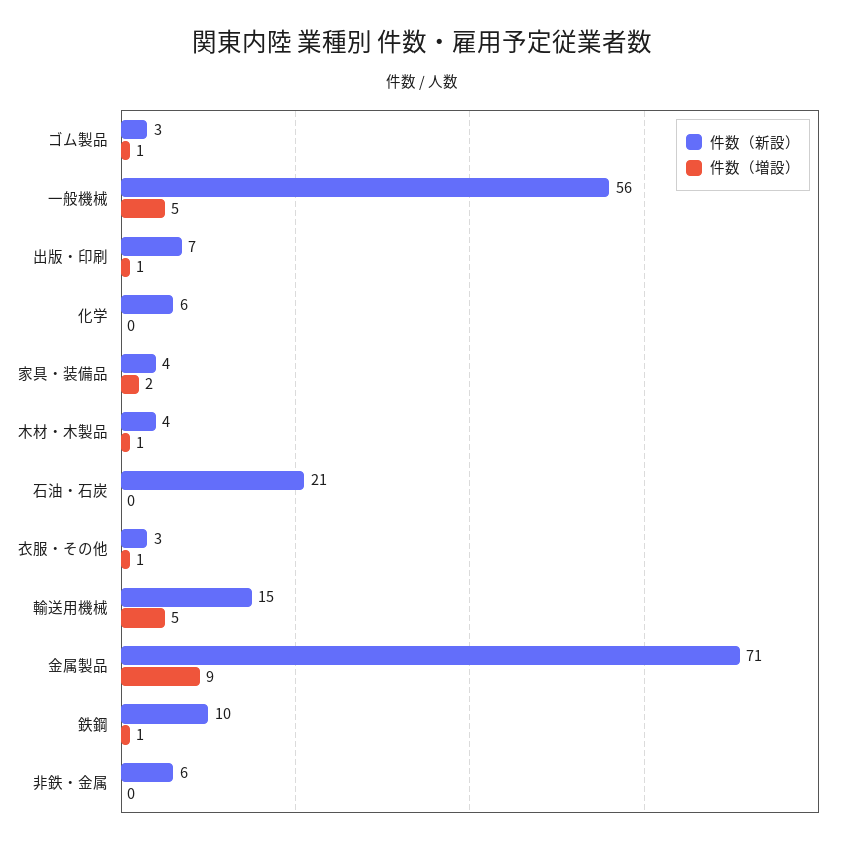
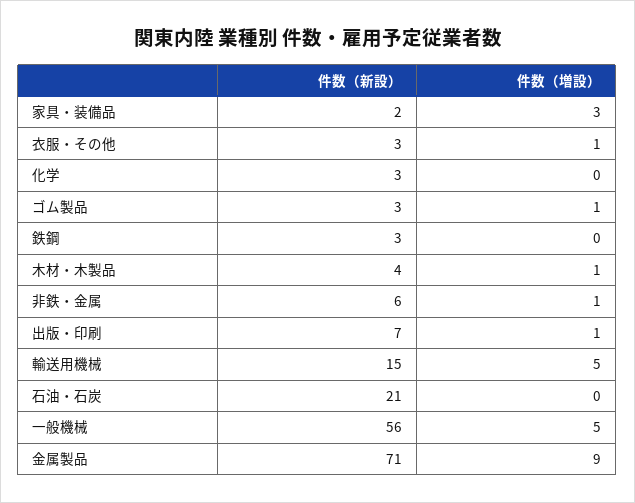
  {
    "件数（新設）": {
      "ゴム製品": 3,
      "一般機械": 56,
      "出版・印刷": 7,
-     "化学": 6,
+     "化学": 3,
-     "家具・装備品": 4,
+     "家具・装備品": 2,
      "木材・木製品": 4,
      "石油・石炭": 21,
      "衣服・その他": 3,
      "輸送用機械": 15,
      "金属製品": 71,
-     "鉄鋼": 10,
+     "鉄鋼": 3,
      "非鉄・金属": 6
    },
    "件数（増設）": {
      "ゴム製品": 1,
      "一般機械": 5,
      "出版・印刷": 1,
      "化学": 0,
-     "家具・装備品": 2,
+     "家具・装備品": 3,
      "木材・木製品": 1,
      "石油・石炭": 0,
      "衣服・その他": 1,
      "輸送用機械": 5,
      "金属製品": 9,
-     "鉄鋼": 1,
+     "鉄鋼": 0,
-     "非鉄・金属": 0
+     "非鉄・金属": 1
    }
  }

